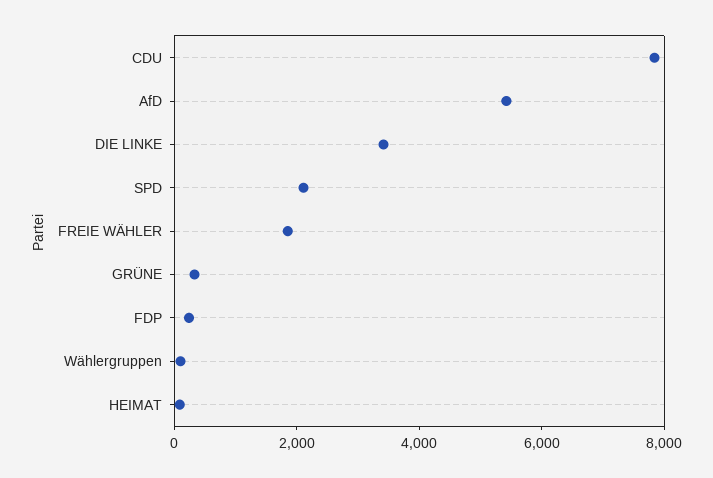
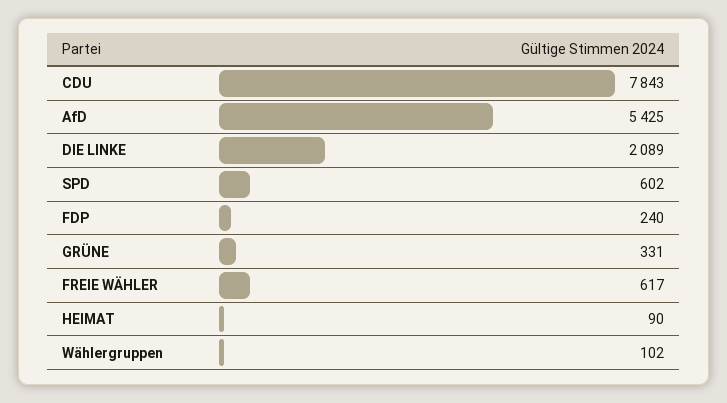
  {
    "CDU": 7843,
    "AfD": 5425,
-   "DIE LINKE": 3500,
+   "DIE LINKE": 2089,
-   "SPD": 2000,
+   "SPD": 602,
-   "FREIE WÄHLER": 2000,
+   "FREIE WÄHLER": 617,
    "GRÜNE": 331,
    "FDP": 240,
    "Wählergruppen": 102,
    "HEIMAT": 90
  }

